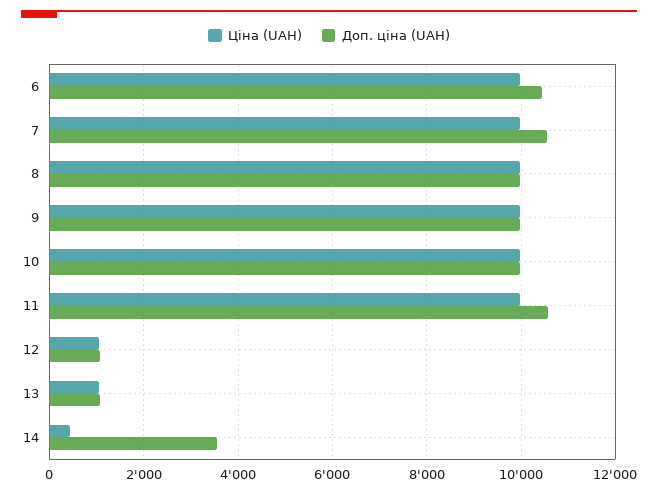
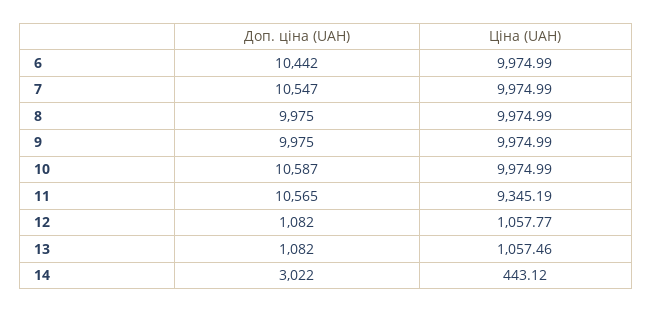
  {
    "Ціна (UAH)": {
      "6": 9974.99,
      "7": 9974.99,
      "8": 9974.99,
      "9": 9974.99,
      "10": 9974.99,
-     "11": 10000,
+     "11": 9345.19,
      "12": 1057.77,
      "13": 1057.46,
      "14": 443.12
    },
    "Доп. ціна (UAH)": {
      "6": 10442,
      "7": 10547,
      "8": 9975,
      "9": 9975,
-     "10": 10000,
+     "10": 10587,
      "11": 10565,
      "12": 1082,
      "13": 1082,
-     "14": 3600
+     "14": 3022
    }
  }

